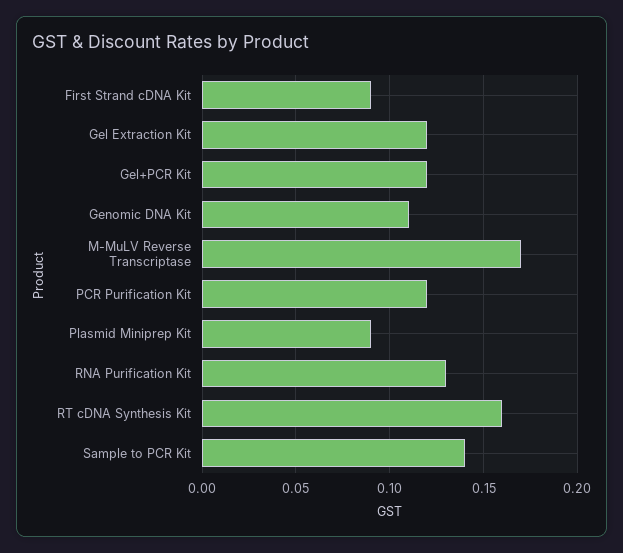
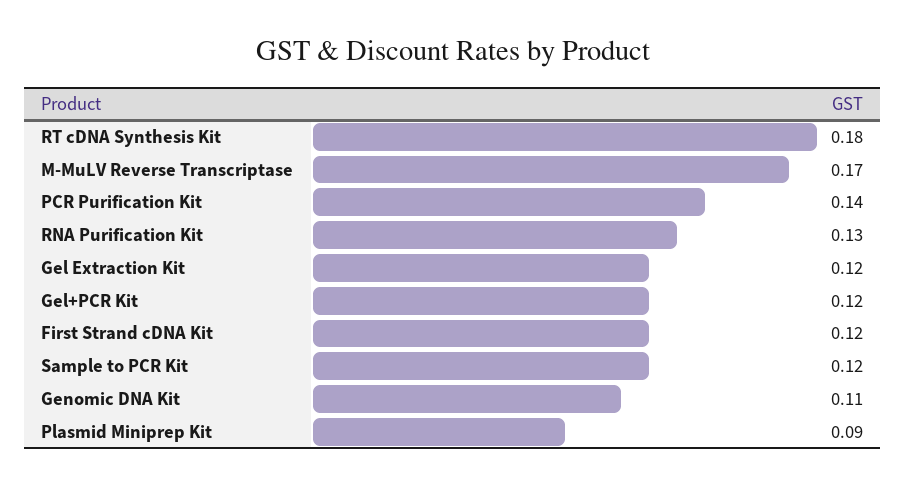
  {
-   "First Strand cDNA Kit": 0.09,
+   "First Strand cDNA Kit": 0.12,
    "Gel Extraction Kit": 0.12,
    "Gel+PCR Kit": 0.12,
    "Genomic DNA Kit": 0.11,
    "M-MuLV Reverse Transcriptase": 0.17,
-   "PCR Purification Kit": 0.12,
+   "PCR Purification Kit": 0.14,
    "Plasmid Miniprep Kit": 0.09,
    "RNA Purification Kit": 0.13,
-   "RT cDNA Synthesis Kit": 0.16,
+   "RT cDNA Synthesis Kit": 0.18,
-   "Sample to PCR Kit": 0.14
+   "Sample to PCR Kit": 0.12
  }

